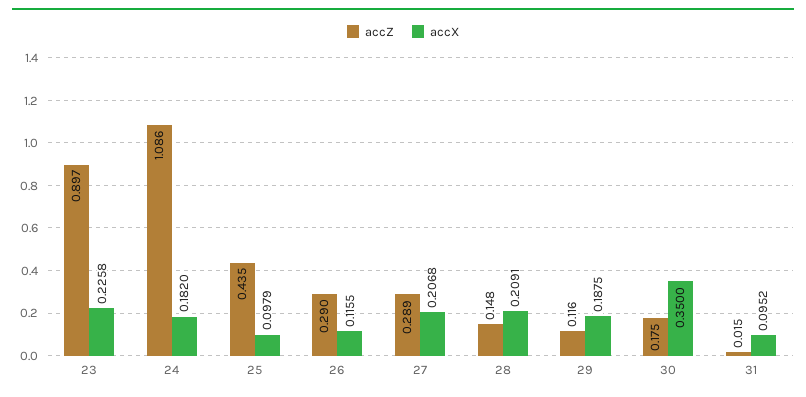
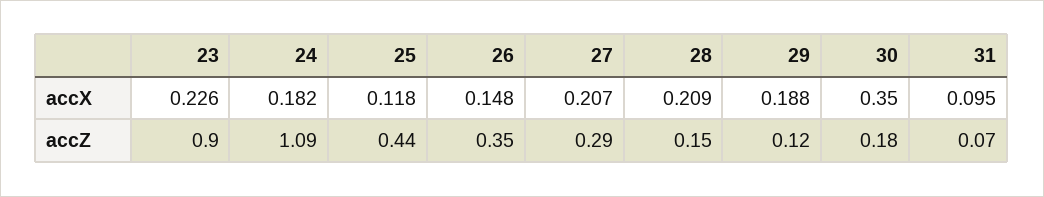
  {
    "accZ": {
      "23": 0.897,
      "24": 1.086,
      "25": 0.435,
-     "26": 0.29,
+     "26": 0.35,
      "27": 0.289,
      "28": 0.148,
      "29": 0.116,
      "30": 0.175,
-     "31": 0.015
+     "31": 0.07
    },
    "accX": {
      "23": 0.2258,
      "24": 0.182,
-     "25": 0.0979,
+     "25": 0.118,
-     "26": 0.1155,
+     "26": 0.148,
      "27": 0.2068,
      "28": 0.2091,
      "29": 0.1875,
      "30": 0.35,
      "31": 0.0952
    }
  }

